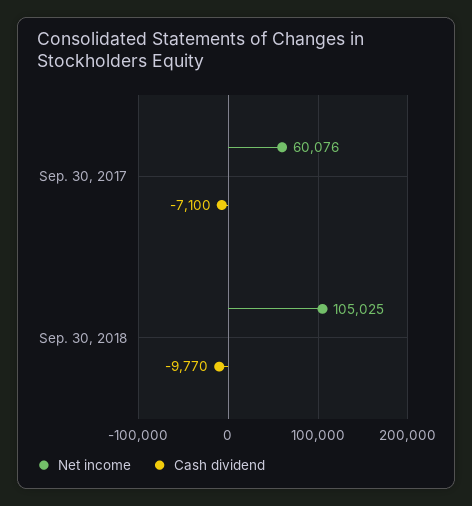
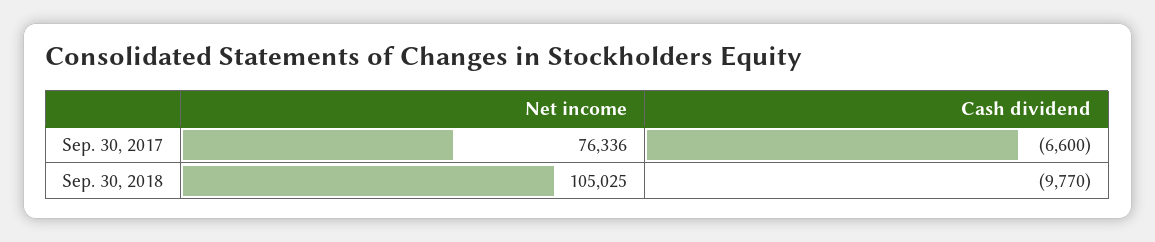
  {
    "Net income": {
-     "Sep. 30, 2017": 60076,
+     "Sep. 30, 2017": 76336,
      "Sep. 30, 2018": 105025
    },
    "Cash dividend": {
-     "Sep. 30, 2017": -7100,
+     "Sep. 30, 2017": -6600,
      "Sep. 30, 2018": -9770
    }
  }

